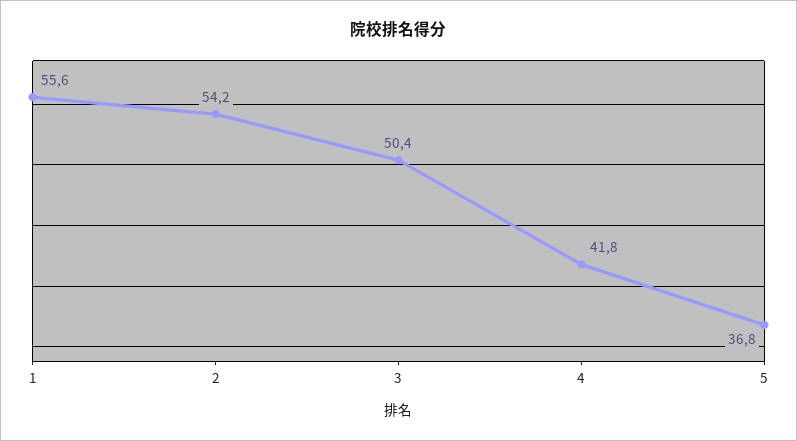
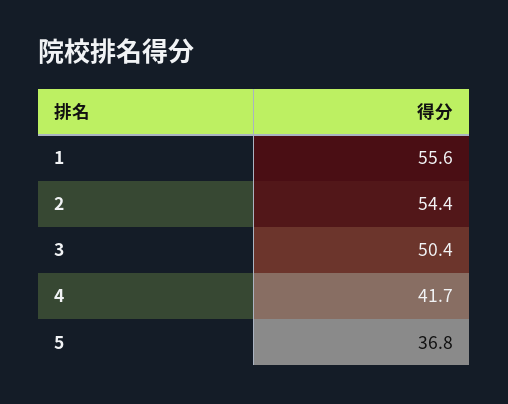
  {
    "1": 55.6,
-   "2": 54.2,
+   "2": 54.4,
    "3": 50.4,
-   "4": 41.8,
+   "4": 41.7,
    "5": 36.8
  }

